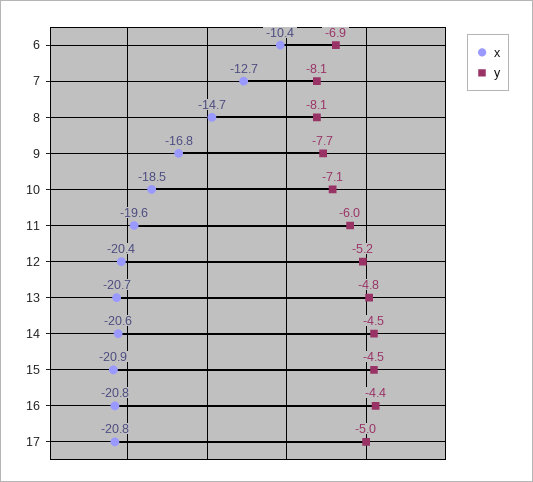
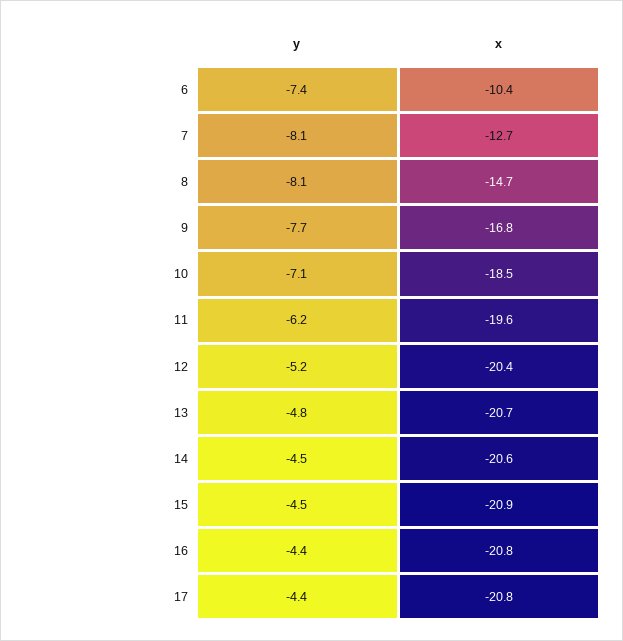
  {
    "x": {
      "6": -10.4,
      "7": -12.7,
      "8": -14.7,
      "9": -16.8,
      "10": -18.5,
      "11": -19.6,
      "12": -20.4,
      "13": -20.7,
      "14": -20.6,
      "15": -20.9,
      "16": -20.8,
      "17": -20.8
    },
    "y": {
-     "6": -6.9,
+     "6": -7.4,
      "7": -8.1,
      "8": -8.1,
      "9": -7.7,
      "10": -7.1,
-     "11": -6,
+     "11": -6.2,
      "12": -5.2,
      "13": -4.8,
      "14": -4.5,
      "15": -4.5,
      "16": -4.4,
-     "17": -5
+     "17": -4.4
    }
  }

